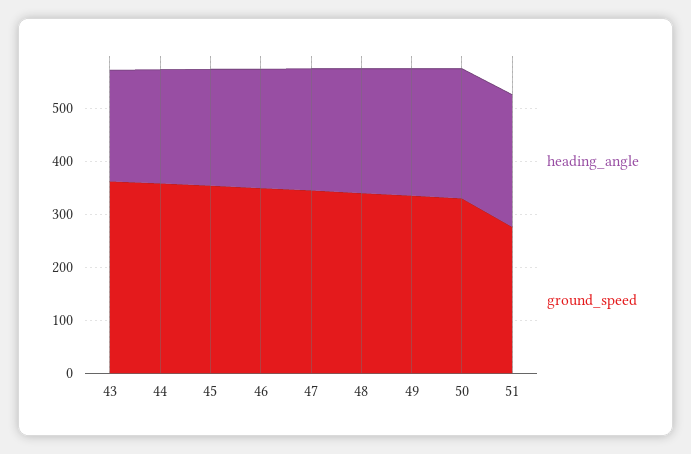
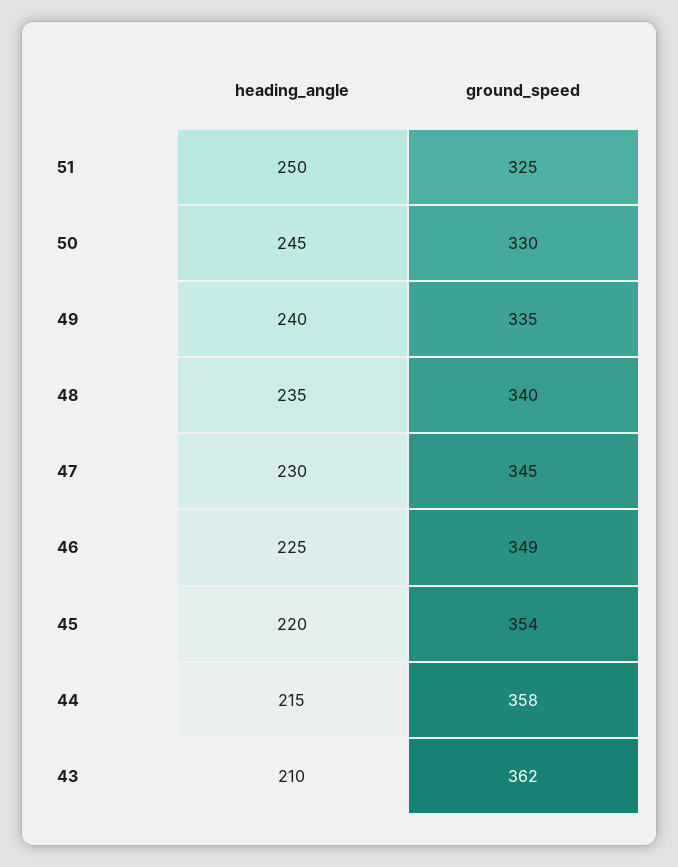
  {
    "heading_angle": {
      "43": 210,
      "44": 215,
      "45": 220,
      "46": 225,
      "47": 230,
      "48": 235,
      "49": 240,
      "50": 245,
      "51": 250
    },
    "ground_speed": {
      "43": 362,
      "44": 358,
      "45": 354,
      "46": 349,
      "47": 345,
      "48": 340,
      "49": 335,
      "50": 330,
-     "51": 280
+     "51": 325
    }
  }

